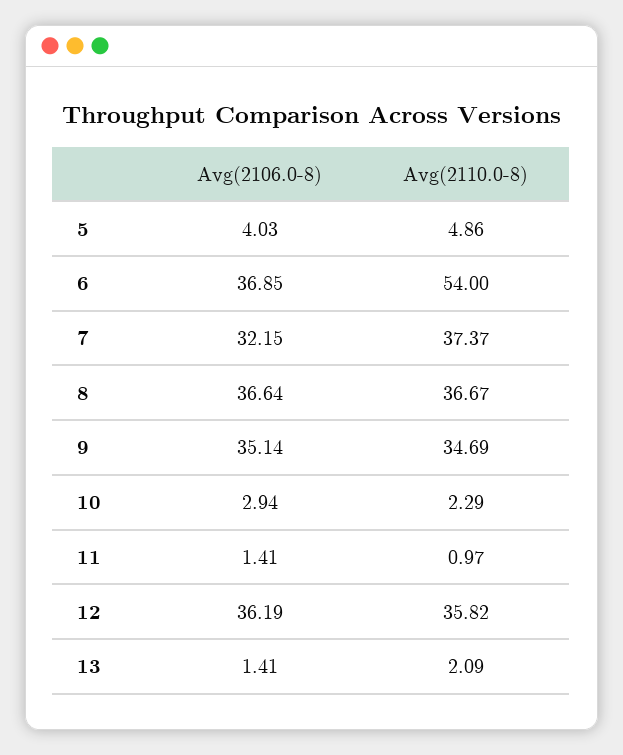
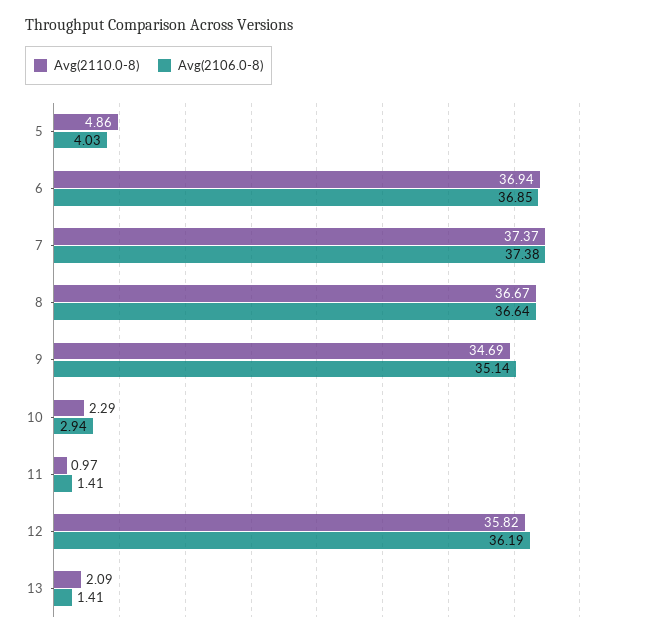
  {
    "Avg(2106.0-8)": {
      "5": 4.03,
      "6": 36.85,
-     "7": 32.15,
+     "7": 37.38,
      "8": 36.64,
      "9": 35.14,
      "10": 2.94,
      "11": 1.41,
      "12": 36.19,
      "13": 1.41
    },
    "Avg(2110.0-8)": {
      "5": 4.86,
-     "6": 54,
+     "6": 36.94,
      "7": 37.37,
      "8": 36.67,
      "9": 34.69,
      "10": 2.29,
      "11": 0.97,
      "12": 35.82,
      "13": 2.09
    }
  }

